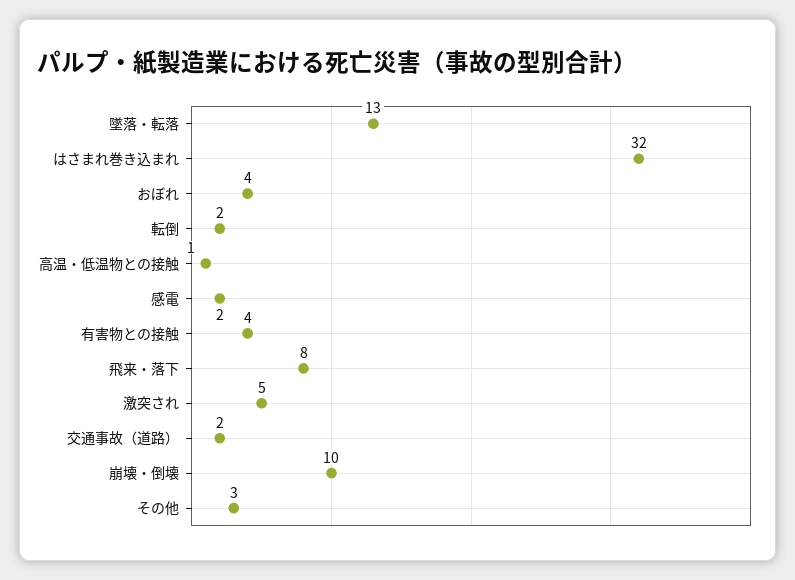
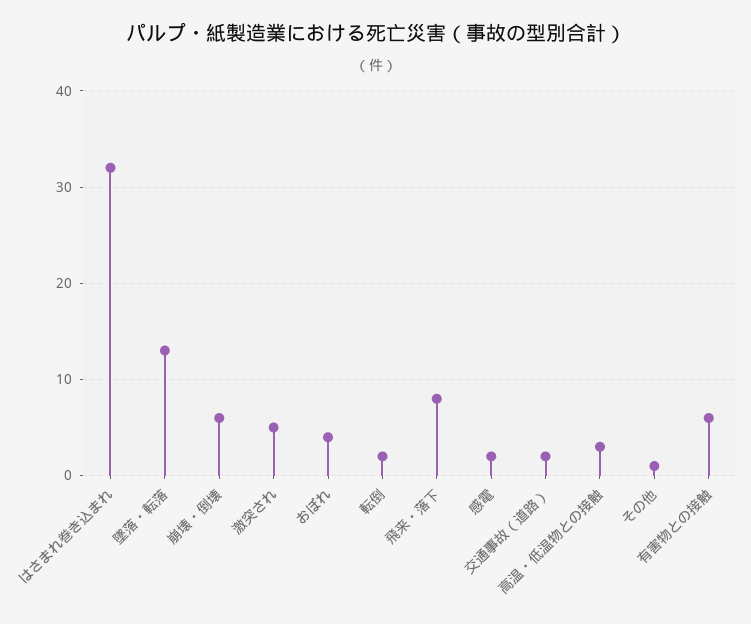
  {
    "墜落・転落": 13,
    "はさまれ巻き込まれ": 32,
    "おぼれ": 4,
    "転倒": 2,
-   "高温・低温物との接触": 1,
+   "高温・低温物との接触": 3,
    "感電": 2,
-   "有害物との接触": 4,
+   "有害物との接触": 6,
    "飛来・落下": 8,
    "激突され": 5,
    "交通事故（道路）": 2,
-   "崩壊・倒壊": 10,
+   "崩壊・倒壊": 6,
-   "その他": 3
+   "その他": 1
  }

